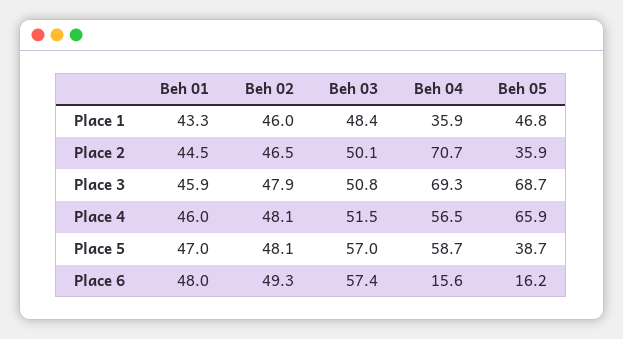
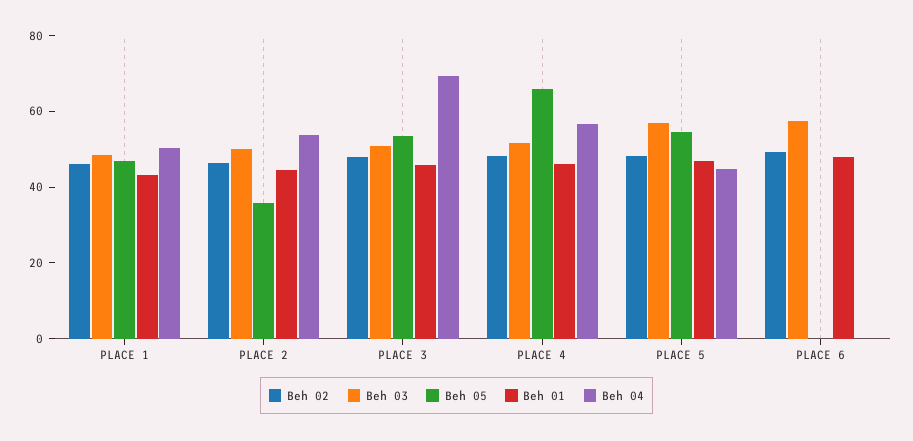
  {
    "Beh 01": {
      "Place 1": 43.3,
      "Place 2": 44.5,
      "Place 3": 45.9,
      "Place 4": 46,
      "Place 5": 47,
      "Place 6": 48
    },
    "Beh 02": {
      "Place 1": 46,
      "Place 2": 46.5,
      "Place 3": 47.9,
      "Place 4": 48.1,
      "Place 5": 48.1,
      "Place 6": 49.3
    },
    "Beh 03": {
      "Place 1": 48.4,
      "Place 2": 50.1,
      "Place 3": 50.8,
      "Place 4": 51.5,
      "Place 5": 57,
      "Place 6": 57.4
    },
    "Beh 04": {
-     "Place 1": 35.9,
+     "Place 1": 50,
-     "Place 2": 70.7,
+     "Place 2": 55,
      "Place 3": 69.3,
      "Place 4": 56.5,
-     "Place 5": 58.7,
+     "Place 5": 45,
-     "Place 6": 15.6
+     "Place 6": 0
    },
    "Beh 05": {
      "Place 1": 46.8,
      "Place 2": 35.9,
-     "Place 3": 68.7,
+     "Place 3": 55,
      "Place 4": 65.9,
-     "Place 5": 38.7,
+     "Place 5": 55,
-     "Place 6": 16.2
+     "Place 6": 0
    }
  }

